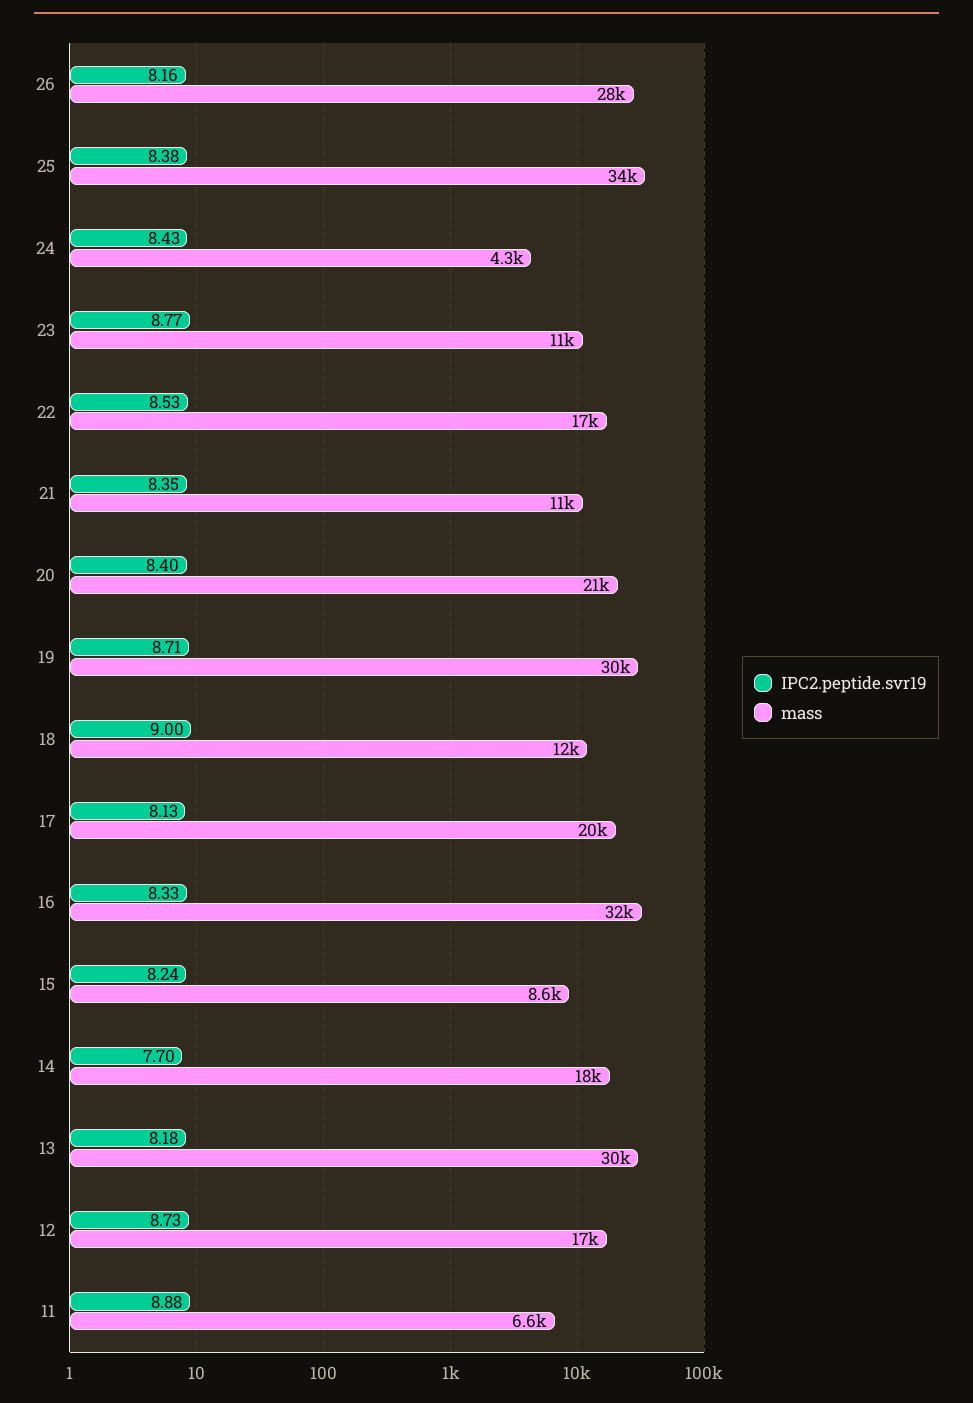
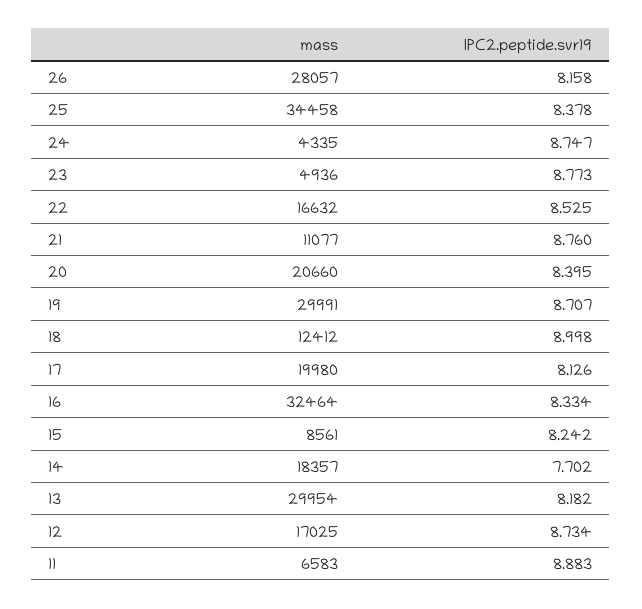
  {
    "IPC2.peptide.svr19": {
      "26": 8.158,
      "25": 8.378,
-     "24": 8.43,
+     "24": 8.747,
      "23": 8.773,
      "22": 8.525,
-     "21": 8.35,
+     "21": 8.76,
      "20": 8.395,
      "19": 8.707,
      "18": 8.998,
      "17": 8.126,
      "16": 8.334,
      "15": 8.242,
      "14": 7.702,
      "13": 8.182,
      "12": 8.734,
      "11": 8.883
    },
    "mass": {
      "26": 28057,
      "25": 34458,
      "24": 4335,
-     "23": 11000,
+     "23": 4936,
      "22": 16632,
      "21": 11077,
      "20": 20660,
      "19": 29991,
      "18": 12412,
      "17": 19980,
      "16": 32464,
      "15": 8561,
      "14": 18357,
      "13": 29954,
      "12": 17025,
      "11": 6583
    }
  }

